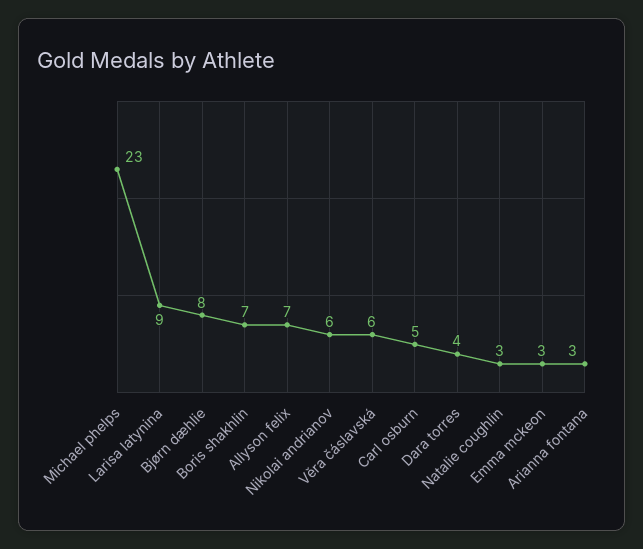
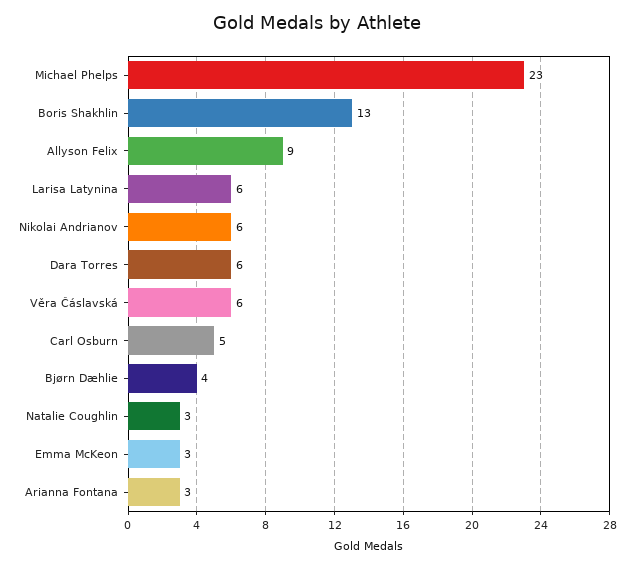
  {
    "Michael phelps": 23,
-   "Larisa latynina": 9,
+   "Larisa latynina": 6,
-   "Bjørn dæhlie": 8,
+   "Bjørn dæhlie": 4,
-   "Boris shakhlin": 7,
+   "Boris shakhlin": 13,
-   "Allyson felix": 7,
+   "Allyson felix": 9,
    "Nikolai andrianov": 6,
    "Věra čáslavská": 6,
    "Carl osburn": 5,
-   "Dara torres": 4,
+   "Dara torres": 6,
    "Natalie coughlin": 3,
    "Emma mckeon": 3,
    "Arianna fontana": 3
  }

